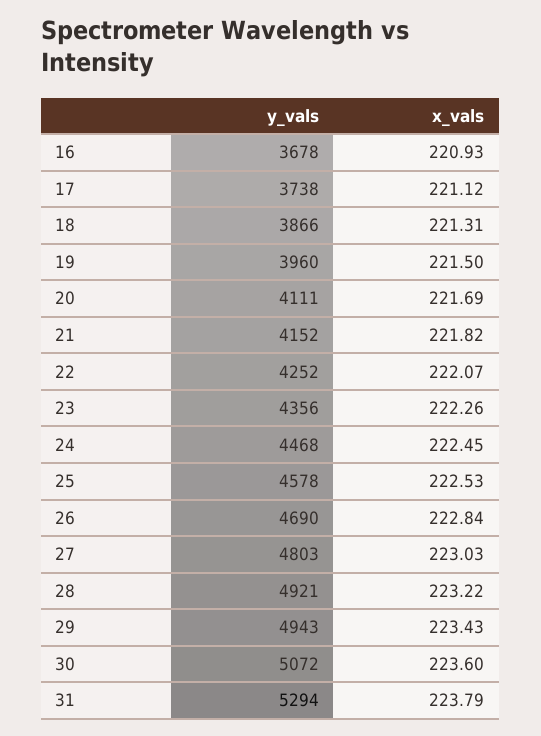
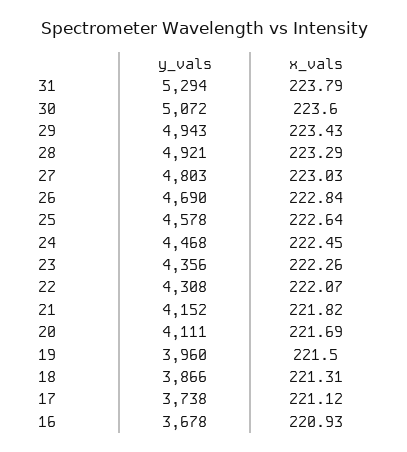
  {
    "y_vals": {
      "16": 3678,
      "17": 3738,
      "18": 3866,
      "19": 3960,
      "20": 4111,
      "21": 4152,
-     "22": 4252,
+     "22": 4308,
      "23": 4356,
      "24": 4468,
      "25": 4578,
      "26": 4690,
      "27": 4803,
      "28": 4921,
      "29": 4943,
      "30": 5072,
      "31": 5294
    },
    "x_vals": {
      "16": 220.93,
      "17": 221.12,
      "18": 221.31,
      "19": 221.5,
      "20": 221.69,
      "21": 221.82,
      "22": 222.07,
      "23": 222.26,
      "24": 222.45,
-     "25": 222.53,
+     "25": 222.64,
      "26": 222.84,
      "27": 223.03,
-     "28": 223.22,
+     "28": 223.29,
      "29": 223.43,
      "30": 223.6,
      "31": 223.79
    }
  }

